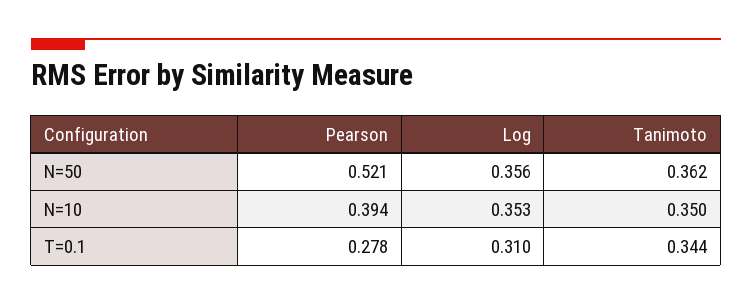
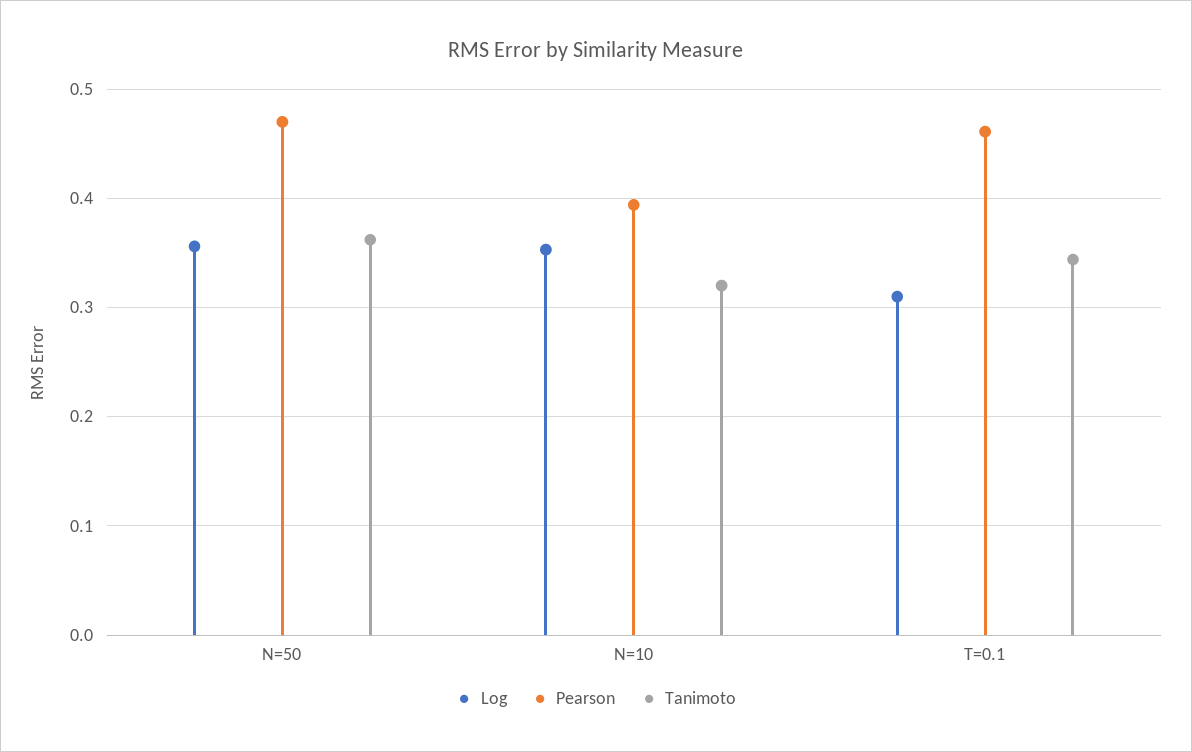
  {
    "Pearson": {
-     "N=50": 0.521,
+     "N=50": 0.47,
      "N=10": 0.394,
-     "T=0.1": 0.278
+     "T=0.1": 0.46
    },
    "Log": {
      "N=50": 0.356,
      "N=10": 0.353,
      "T=0.1": 0.31
    },
    "Tanimoto": {
      "N=50": 0.362,
-     "N=10": 0.35,
+     "N=10": 0.32,
      "T=0.1": 0.344
    }
  }

